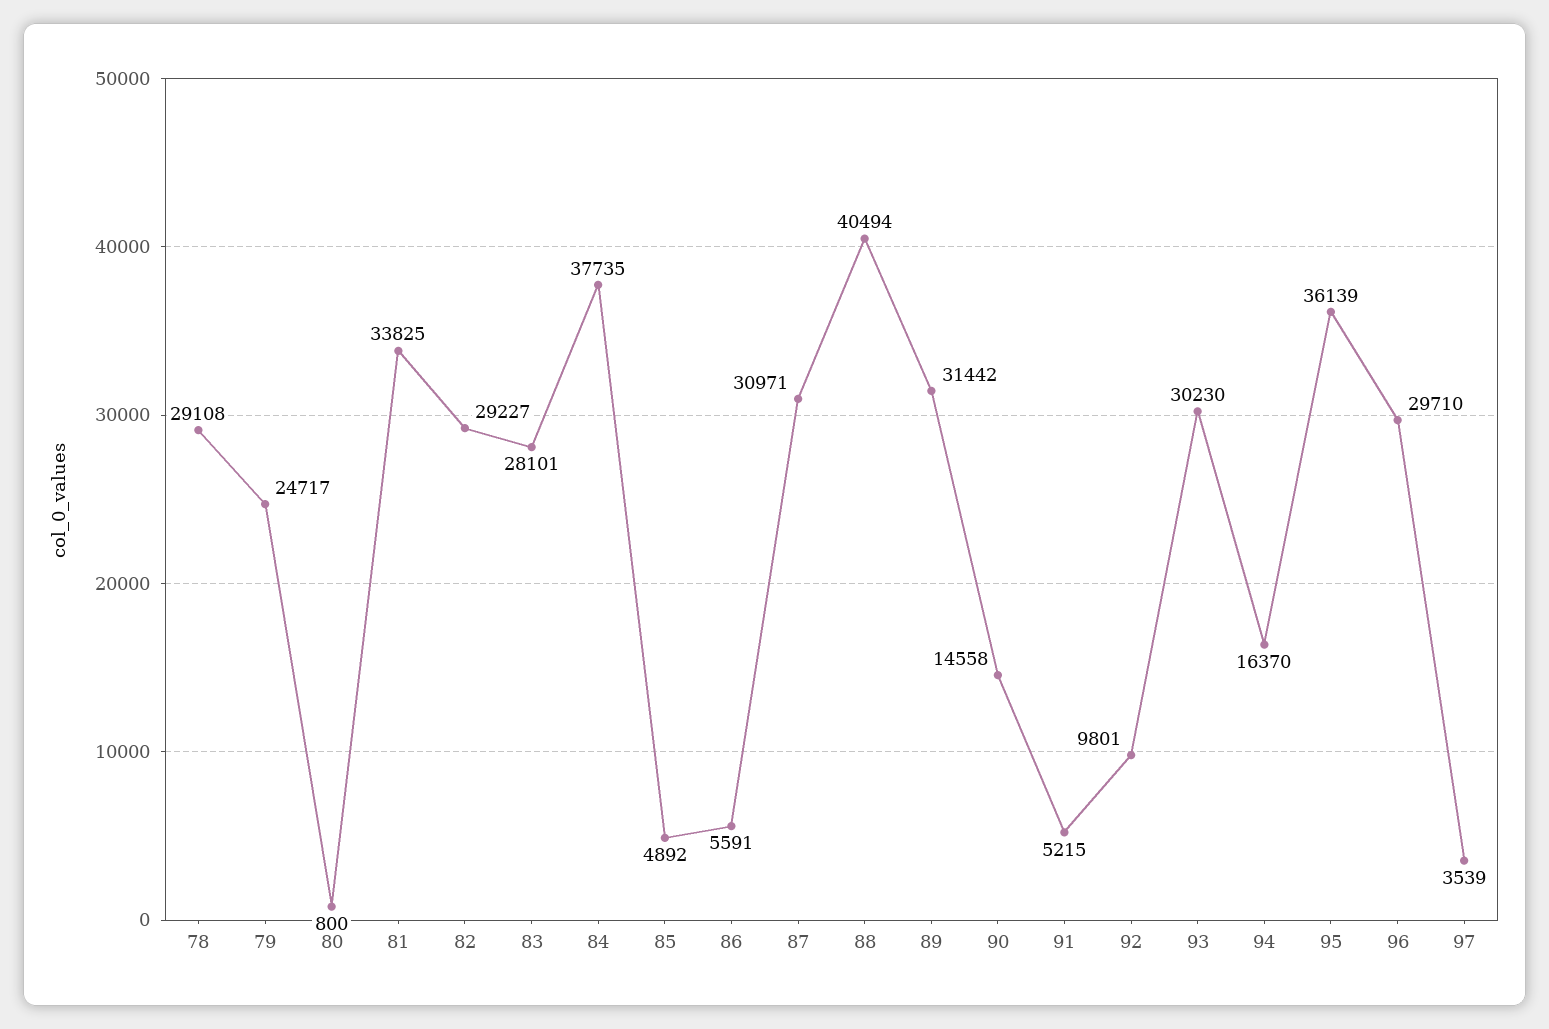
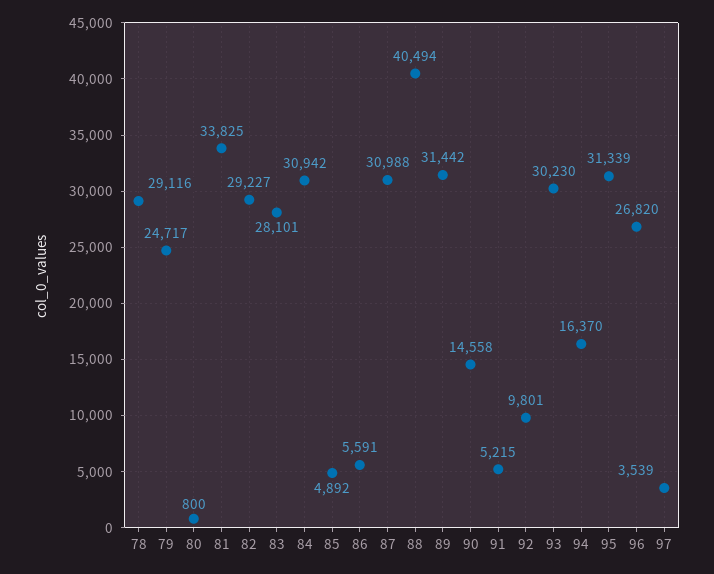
  {
-   "78": 29108,
+   "78": 29116,
    "79": 24717,
    "80": 800,
    "81": 33825,
    "82": 29227,
    "83": 28101,
-   "84": 37735,
+   "84": 30942,
    "85": 4892,
    "86": 5591,
-   "87": 30971,
+   "87": 30988,
    "88": 40494,
    "89": 31442,
    "90": 14558,
    "91": 5215,
    "92": 9801,
    "93": 30230,
    "94": 16370,
-   "95": 36139,
+   "95": 31339,
-   "96": 29710,
+   "96": 26820,
    "97": 3539
  }

